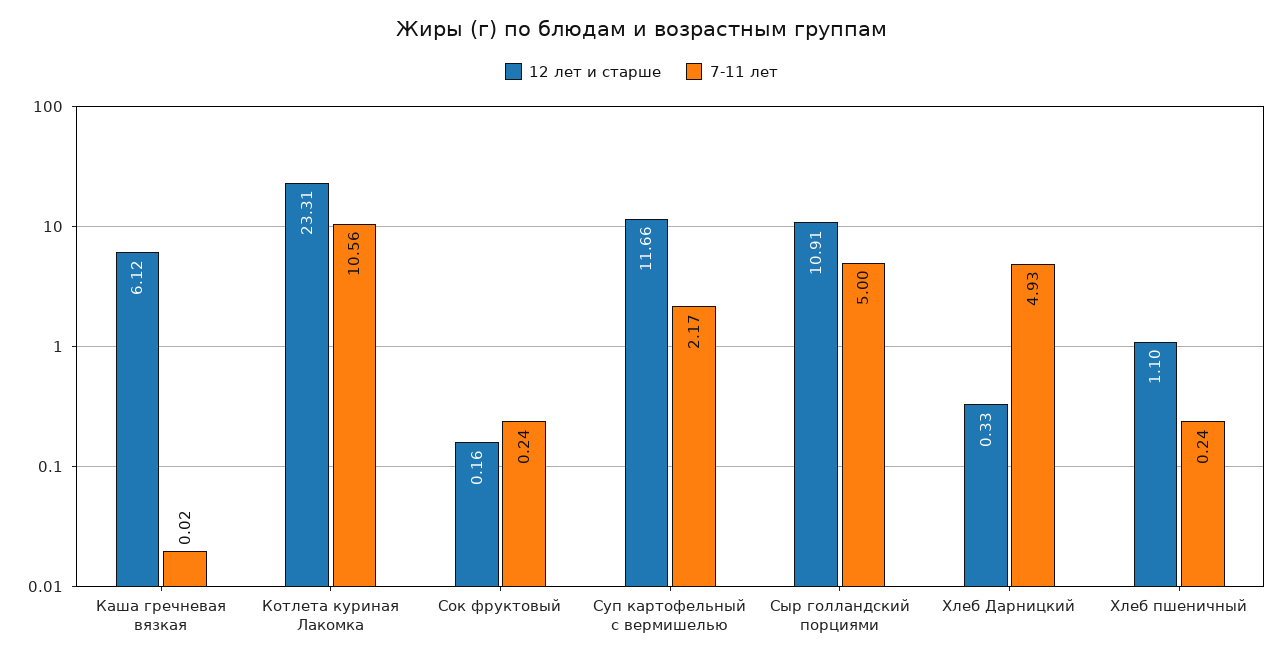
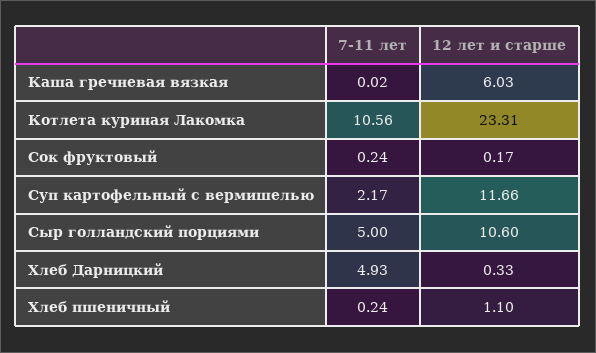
  {
    "12 лет и старше": {
-     "Каша гречневая вязкая": 6.12,
+     "Каша гречневая вязкая": 6.03,
      "Котлета куриная Лакомка": 23.31,
-     "Сок фруктовый": 0.16,
+     "Сок фруктовый": 0.17,
      "Суп картофельный с вермишелью": 11.66,
-     "Сыр голландский порциями": 10.91,
+     "Сыр голландский порциями": 10.6,
      "Хлеб Дарницкий": 0.33,
      "Хлеб пшеничный": 1.1
    },
    "7-11 лет": {
      "Каша гречневая вязкая": 0.02,
      "Котлета куриная Лакомка": 10.56,
      "Сок фруктовый": 0.24,
      "Суп картофельный с вермишелью": 2.17,
      "Сыр голландский порциями": 5,
      "Хлеб Дарницкий": 4.93,
      "Хлеб пшеничный": 0.24
    }
  }

